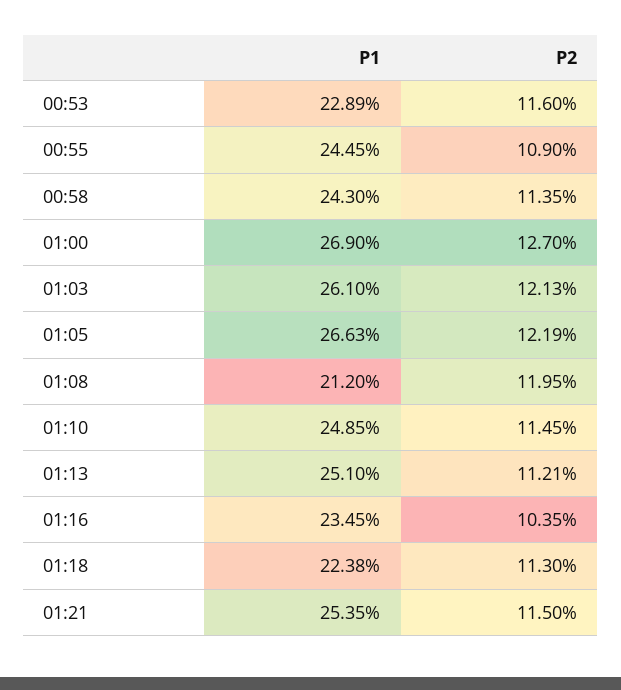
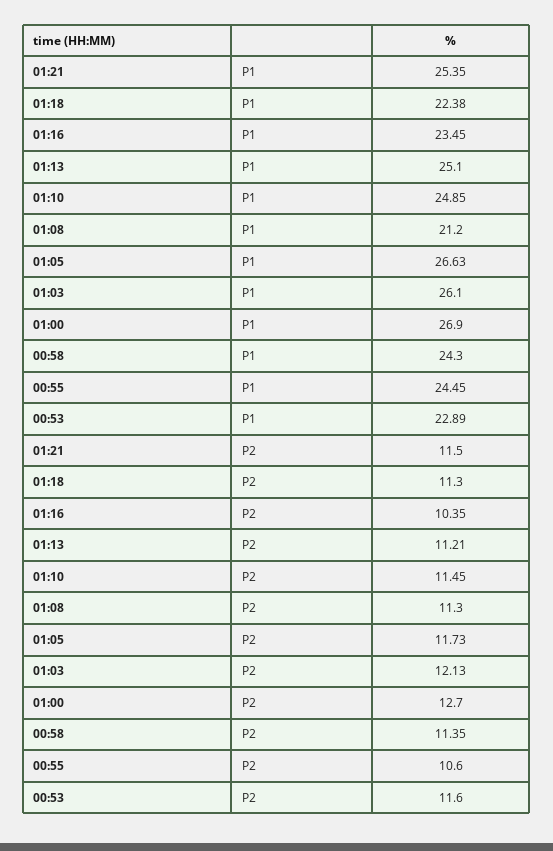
  {
    "P1": {
      "00:53": 22.89,
      "00:55": 24.45,
      "00:58": 24.3,
      "01:00": 26.9,
      "01:03": 26.1,
      "01:05": 26.63,
      "01:08": 21.2,
      "01:10": 24.85,
      "01:13": 25.1,
      "01:16": 23.45,
      "01:18": 22.38,
      "01:21": 25.35
    },
    "P2": {
      "00:53": 11.6,
-     "00:55": 10.9,
+     "00:55": 10.6,
      "00:58": 11.35,
      "01:00": 12.7,
      "01:03": 12.13,
-     "01:05": 12.19,
+     "01:05": 11.73,
-     "01:08": 11.95,
+     "01:08": 11.3,
      "01:10": 11.45,
      "01:13": 11.21,
      "01:16": 10.35,
      "01:18": 11.3,
      "01:21": 11.5
    }
  }

